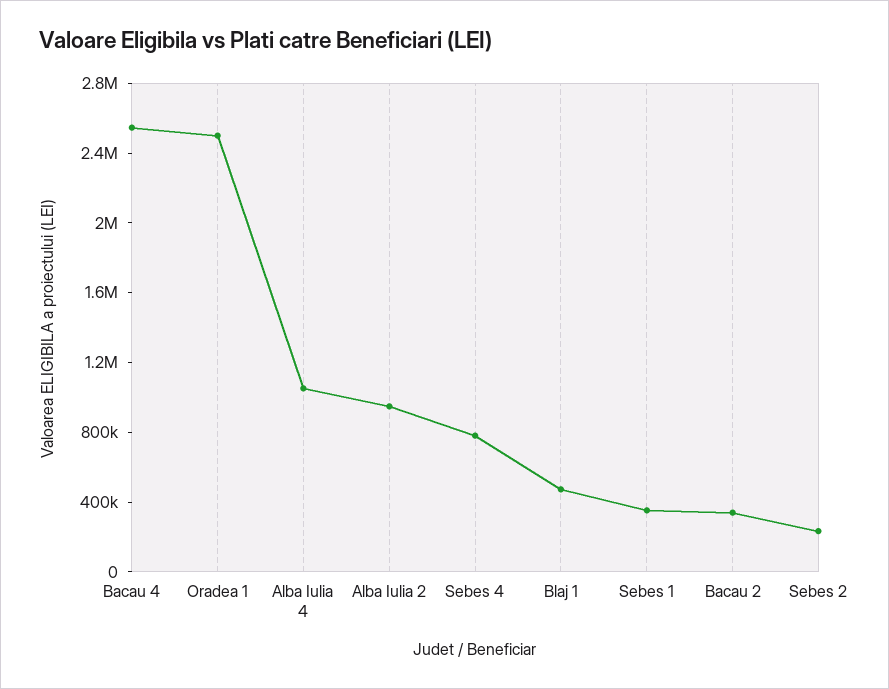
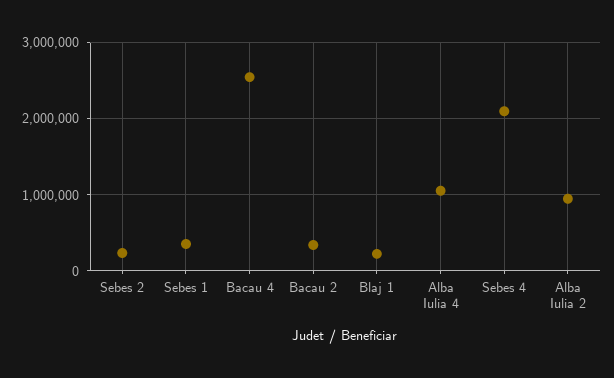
  {
    "Bacau 4": 2500000,
-   "Oradea 1": 2500000,
    "Alba Iulia 4": 1100000,
    "Alba Iulia 2": 900000,
-   "Sebes 4": 800000,
+   "Sebes 4": 2100000,
-   "Blaj 1": 500000,
+   "Blaj 1": 200000,
    "Sebes 1": 400000,
    "Bacau 2": 300000,
    "Sebes 2": 200000
  }

